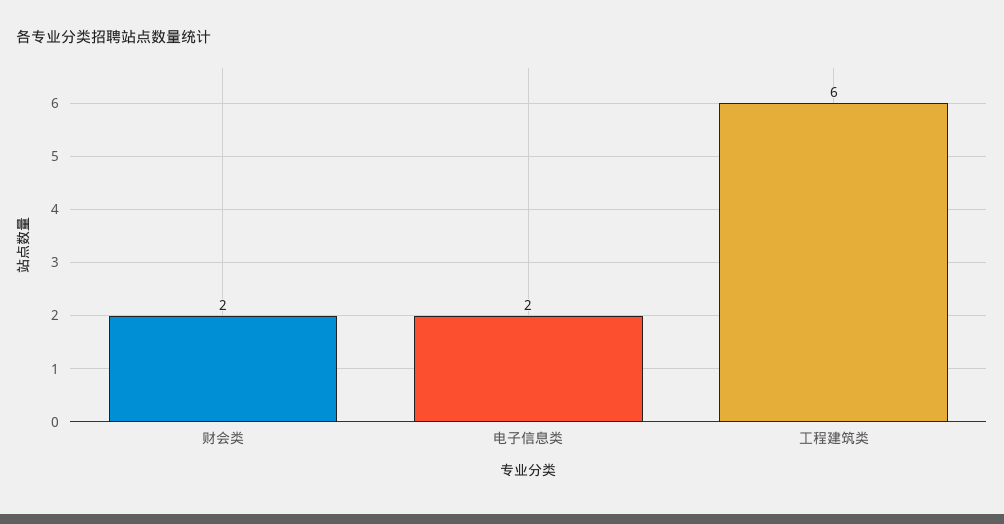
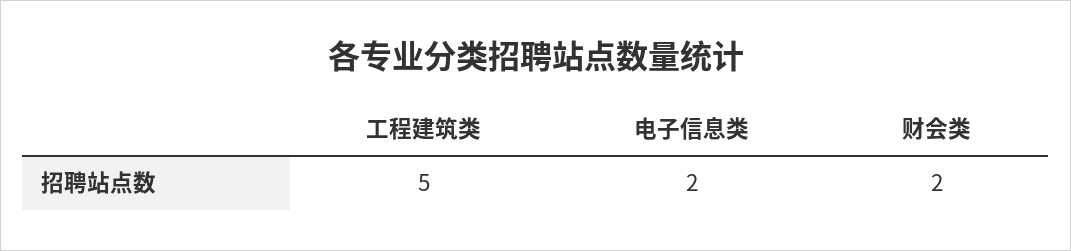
  {
    "财会类": 2,
    "电子信息类": 2,
-   "工程建筑类": 6
+   "工程建筑类": 5
  }

